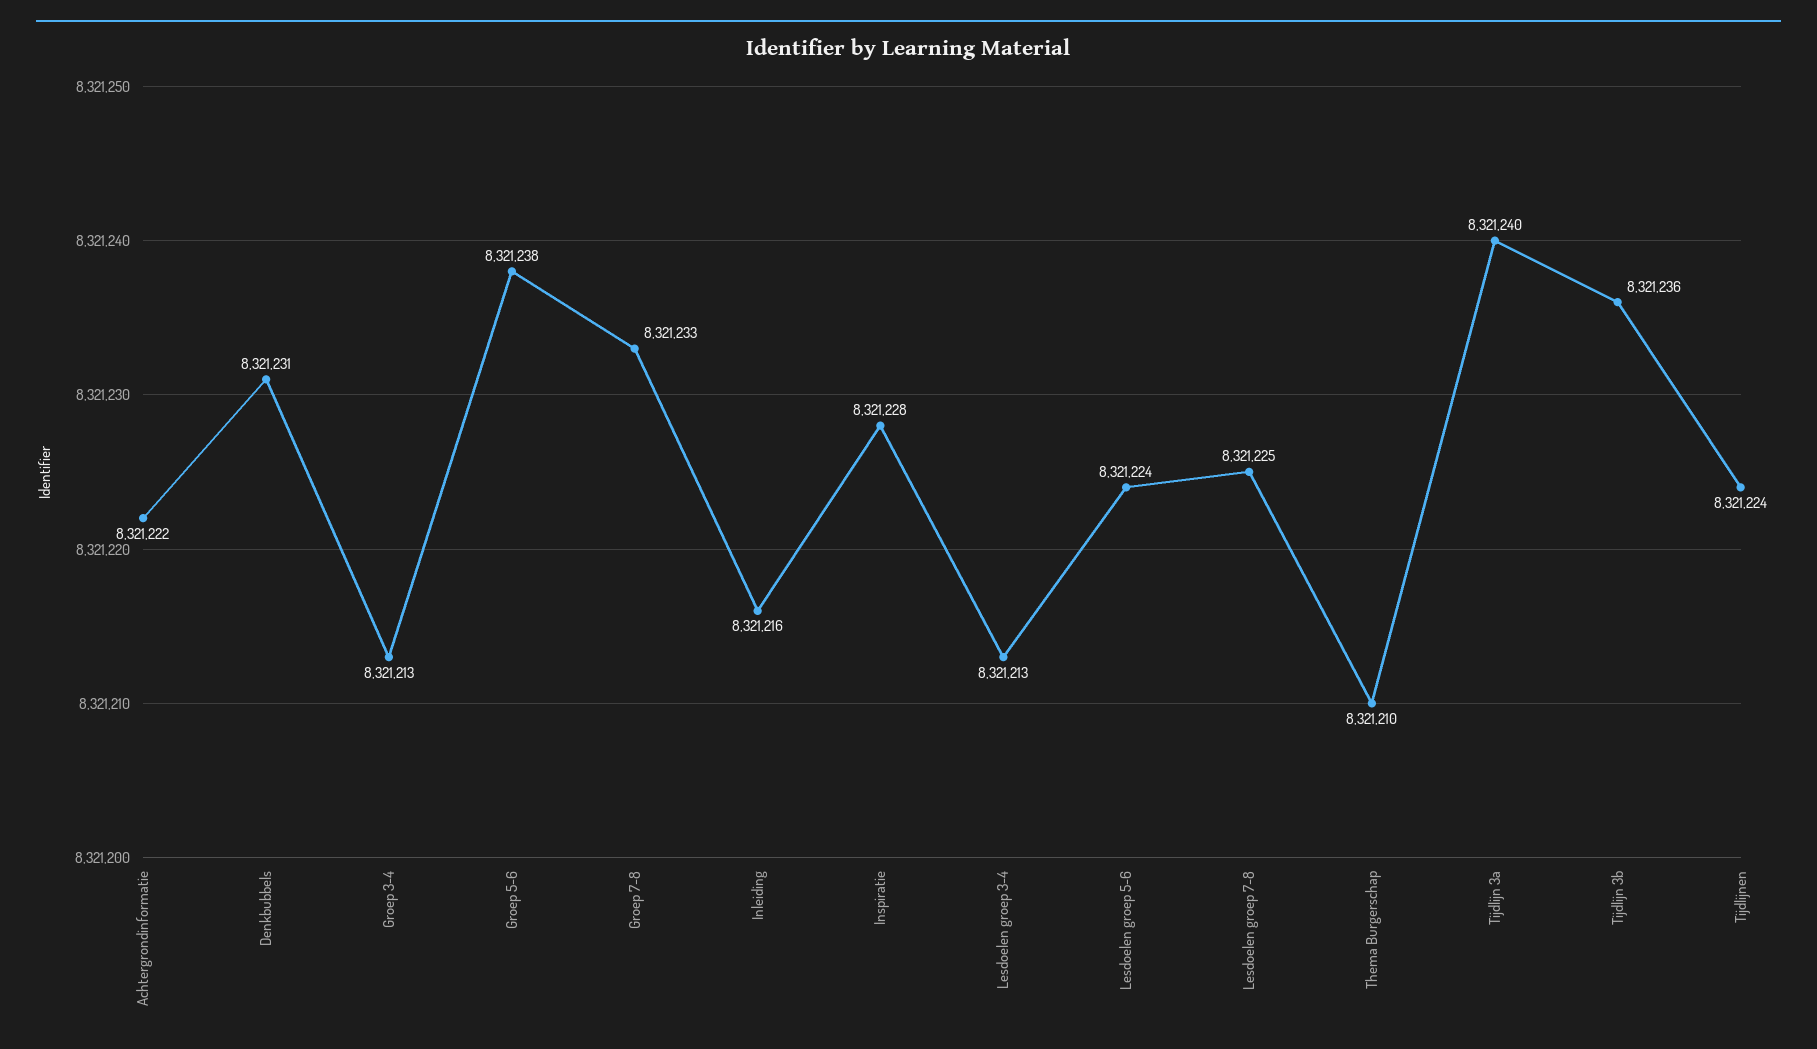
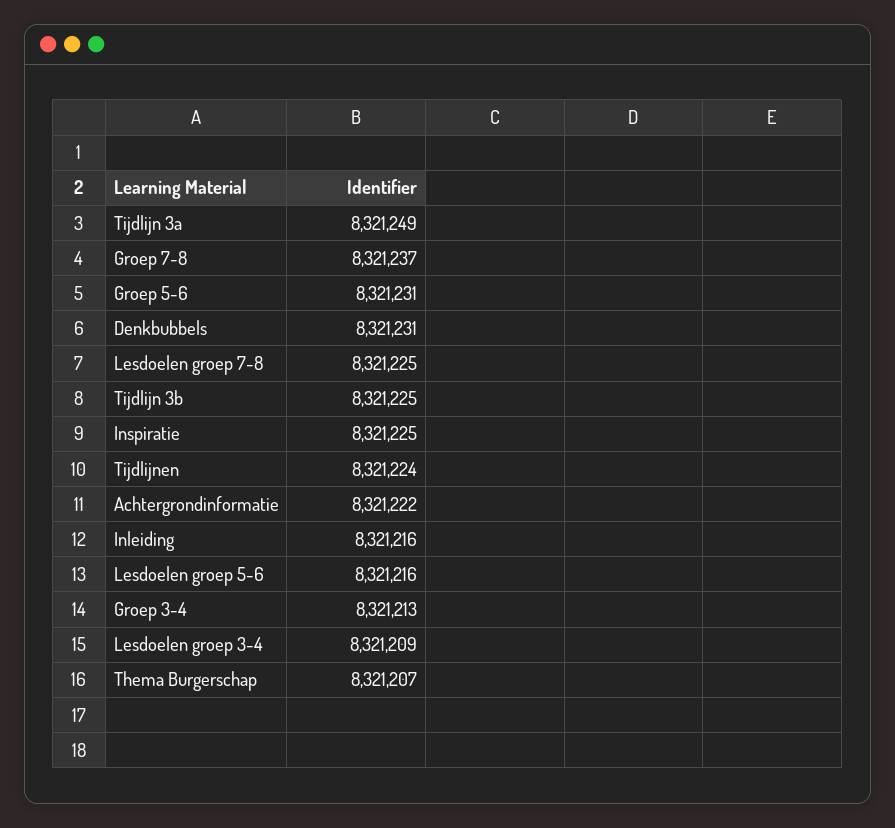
  {
    "Achtergrondinformatie": 8321222,
    "Denkbubbels": 8321231,
    "Groep 3-4": 8321213,
-   "Groep 5-6": 8321238,
+   "Groep 5-6": 8321231,
-   "Groep 7-8": 8321233,
+   "Groep 7-8": 8321237,
    "Inleiding": 8321216,
-   "Inspiratie": 8321228,
+   "Inspiratie": 8321225,
-   "Lesdoelen groep 3-4": 8321213,
+   "Lesdoelen groep 3-4": 8321209,
-   "Lesdoelen groep 5-6": 8321224,
+   "Lesdoelen groep 5-6": 8321216,
    "Lesdoelen groep 7-8": 8321225,
-   "Thema Burgerschap": 8321210,
+   "Thema Burgerschap": 8321207,
-   "Tijdlijn 3a": 8321240,
+   "Tijdlijn 3a": 8321249,
-   "Tijdlijn 3b": 8321236,
+   "Tijdlijn 3b": 8321225,
    "Tijdlijnen": 8321224
  }

